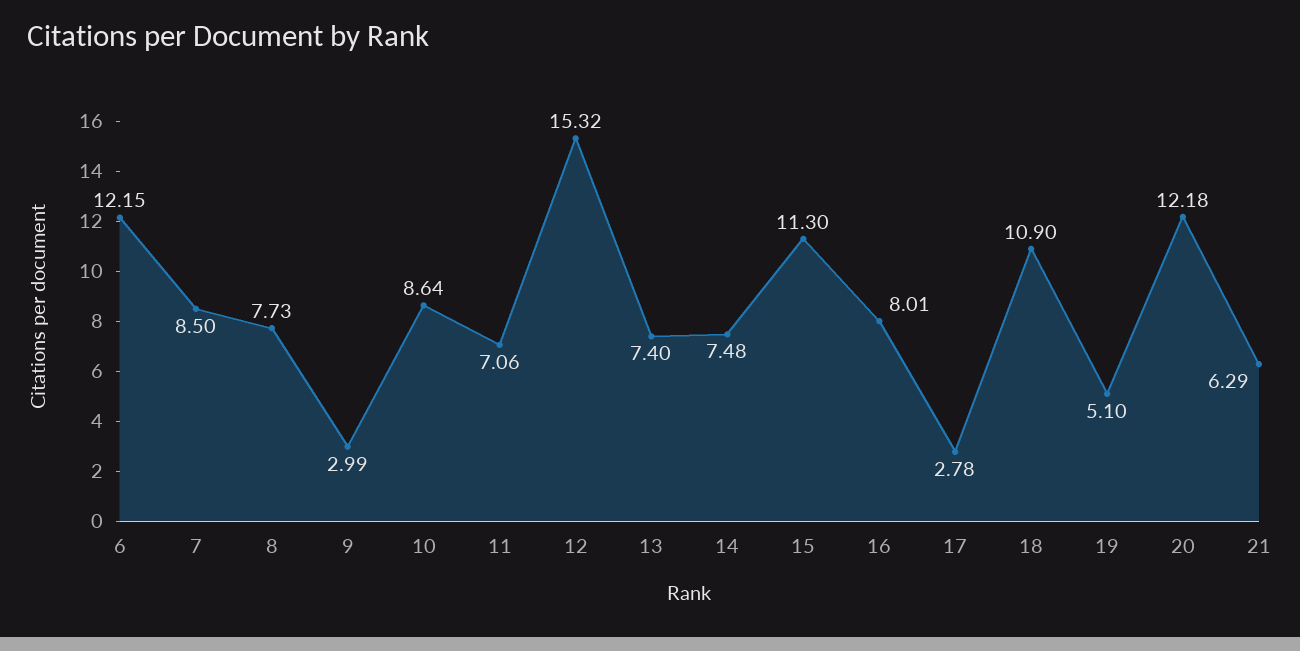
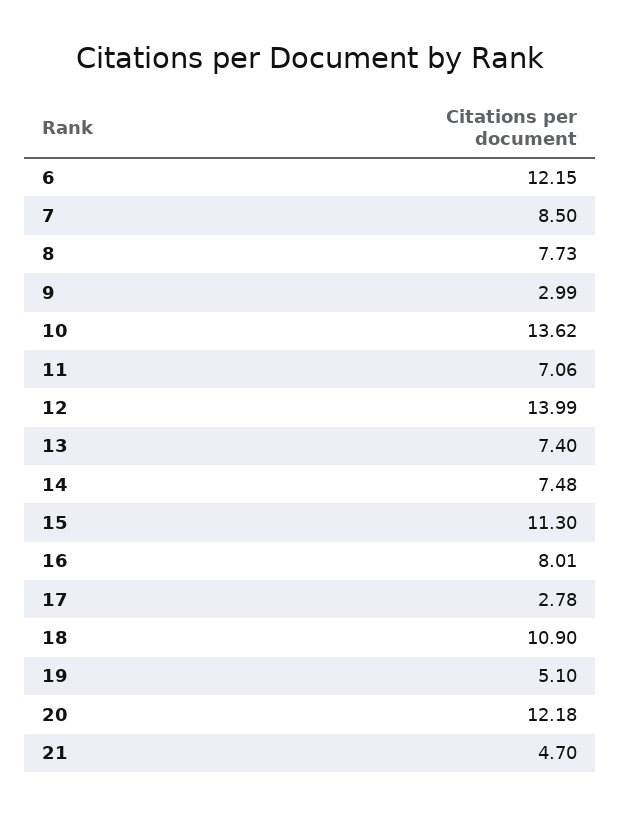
  {
    "6": 12.15,
    "7": 8.5,
    "8": 7.73,
    "9": 2.99,
-   "10": 8.64,
+   "10": 13.62,
    "11": 7.06,
-   "12": 15.32,
+   "12": 13.99,
    "13": 7.4,
    "14": 7.48,
    "15": 11.3,
    "16": 8.01,
    "17": 2.78,
    "18": 10.9,
    "19": 5.1,
    "20": 12.18,
-   "21": 6.29
+   "21": 4.7
  }

